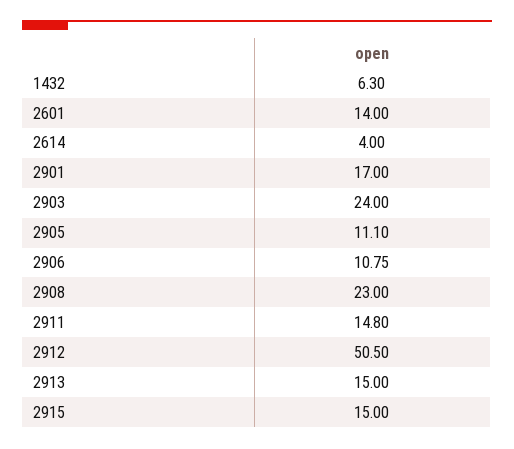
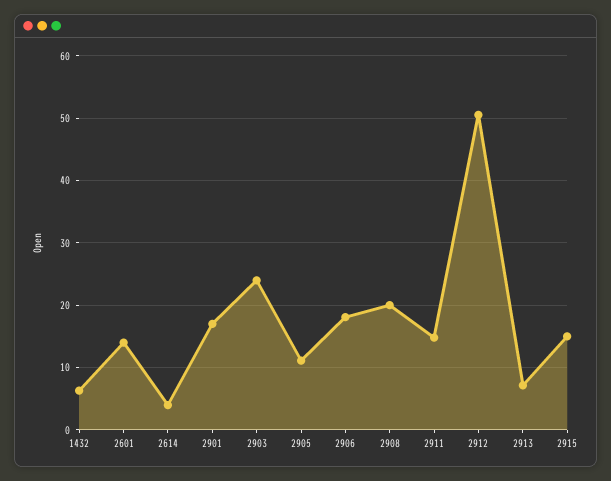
  {
    "1432": 6.3,
    "2601": 14,
    "2614": 4,
    "2901": 17,
    "2903": 24,
    "2905": 11.1,
-   "2906": 10.75,
+   "2906": 18,
-   "2908": 23,
+   "2908": 20,
    "2911": 14.8,
    "2912": 50.5,
-   "2913": 15,
+   "2913": 7,
    "2915": 15
  }

